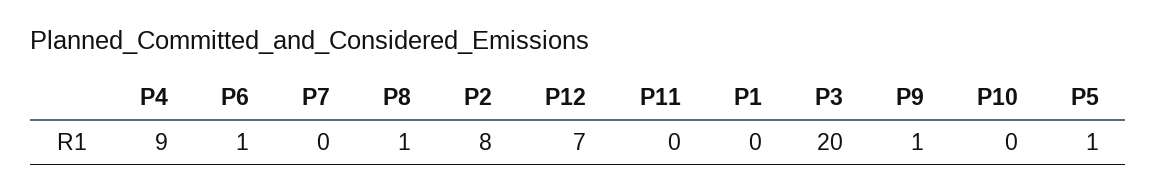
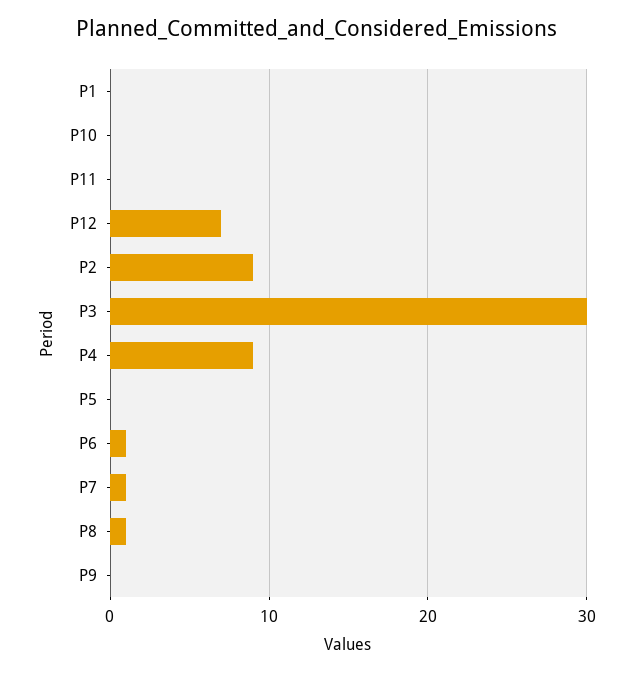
  {
    "P4": 9,
    "P6": 1,
-   "P7": 0,
+   "P7": 1,
    "P8": 1,
-   "P2": 8,
+   "P2": 9,
    "P12": 7,
    "P11": 0,
    "P1": 0,
-   "P3": 20,
+   "P3": 30,
-   "P9": 1,
+   "P9": 0,
    "P10": 0,
-   "P5": 1
+   "P5": 0
  }

